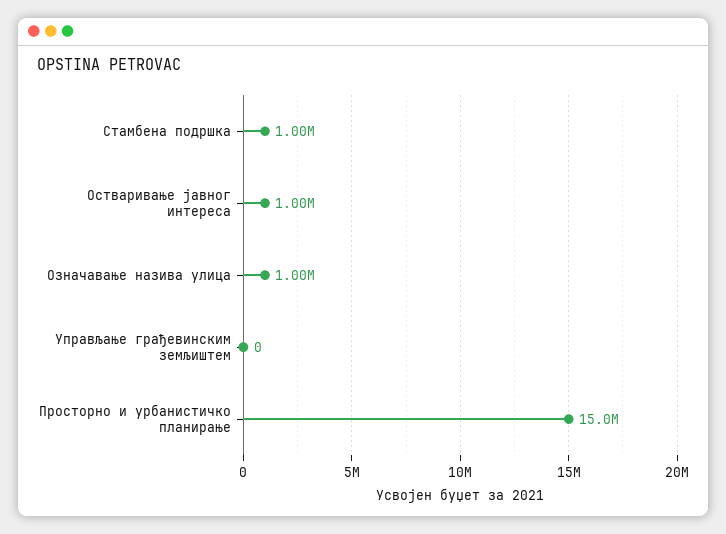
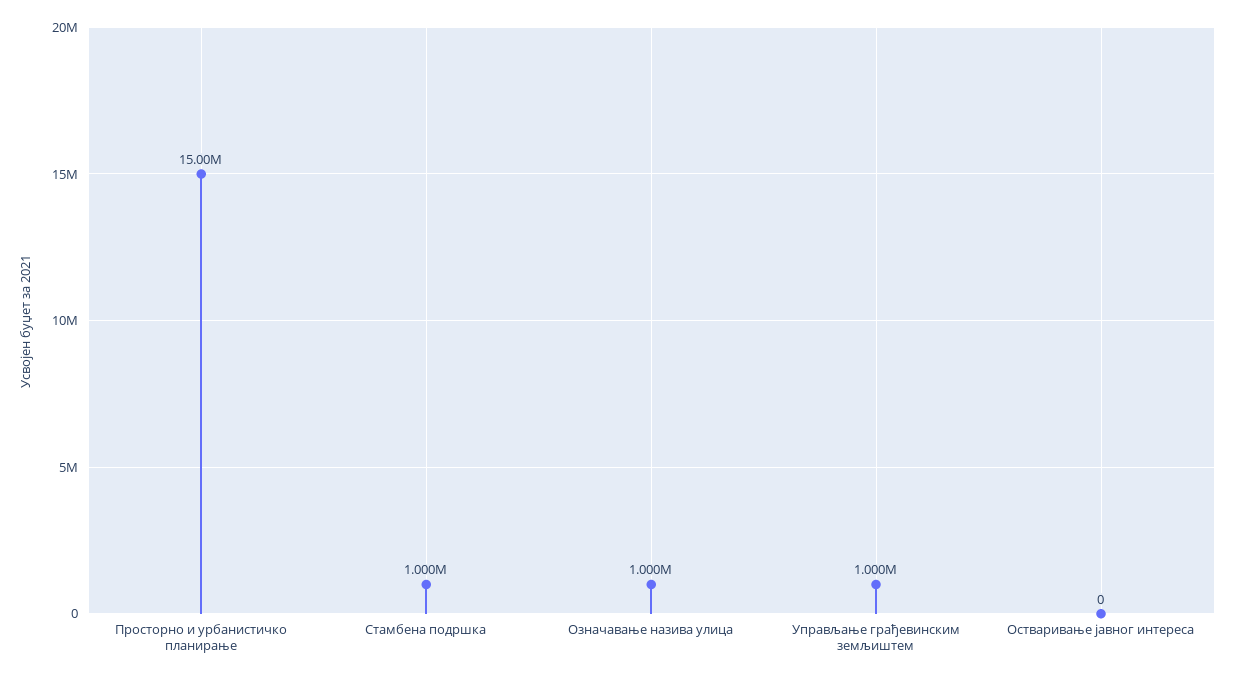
  {
    "Стамбена подршка": 1000000,
-   "Остваривање јавног интереса": 1000000,
+   "Остваривање јавног интереса": 0,
    "Означавање назива улица": 1000000,
-   "Управљање грађевинским земљиштем": 0,
+   "Управљање грађевинским земљиштем": 1000000,
    "Просторно и урбанистичко планирање": 15000000
  }

